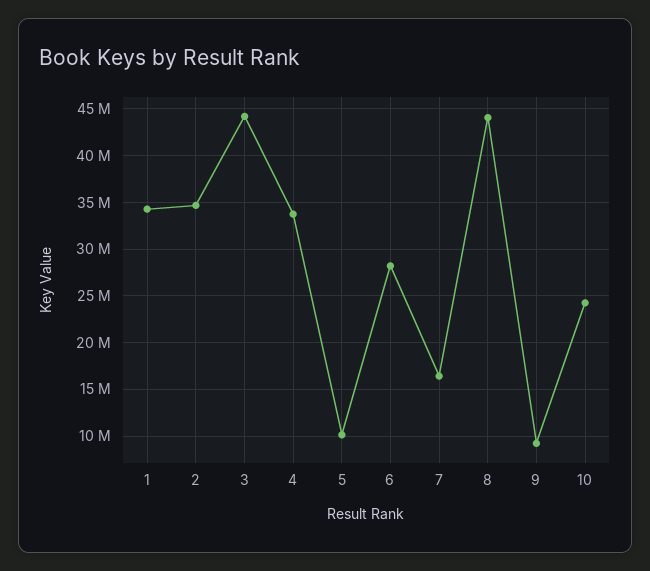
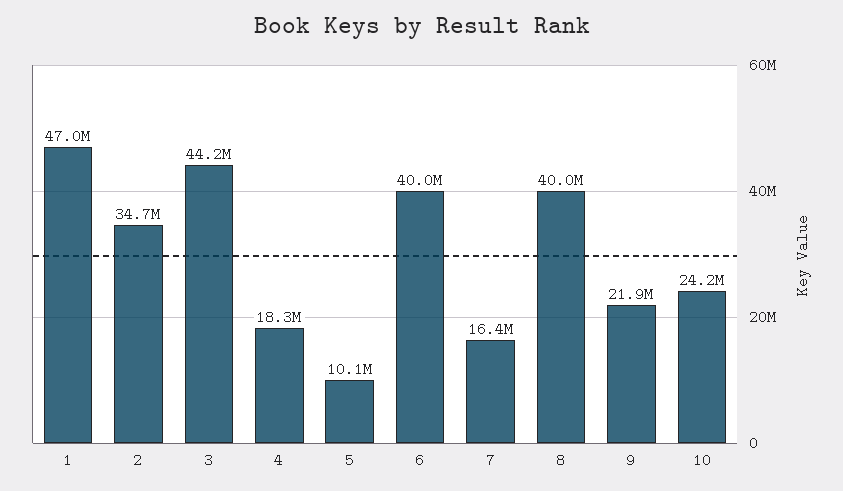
  {
-   "1": 34000000,
+   "1": 47000000,
    "2": 34700000,
    "3": 44200000,
-   "4": 34000000,
+   "4": 18300000,
    "5": 10100000,
-   "6": 28000000,
+   "6": 40000000,
    "7": 16400000,
-   "8": 44000000,
+   "8": 40000000,
-   "9": 9000000,
+   "9": 21900000,
    "10": 24200000
  }

